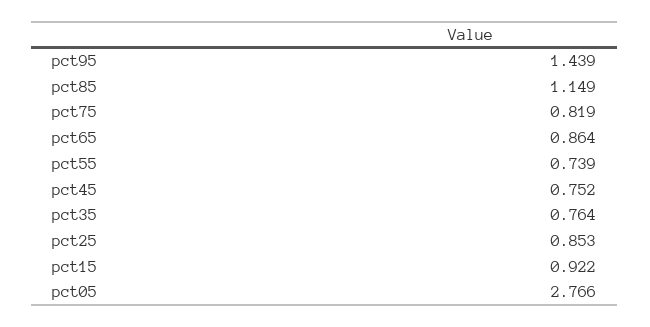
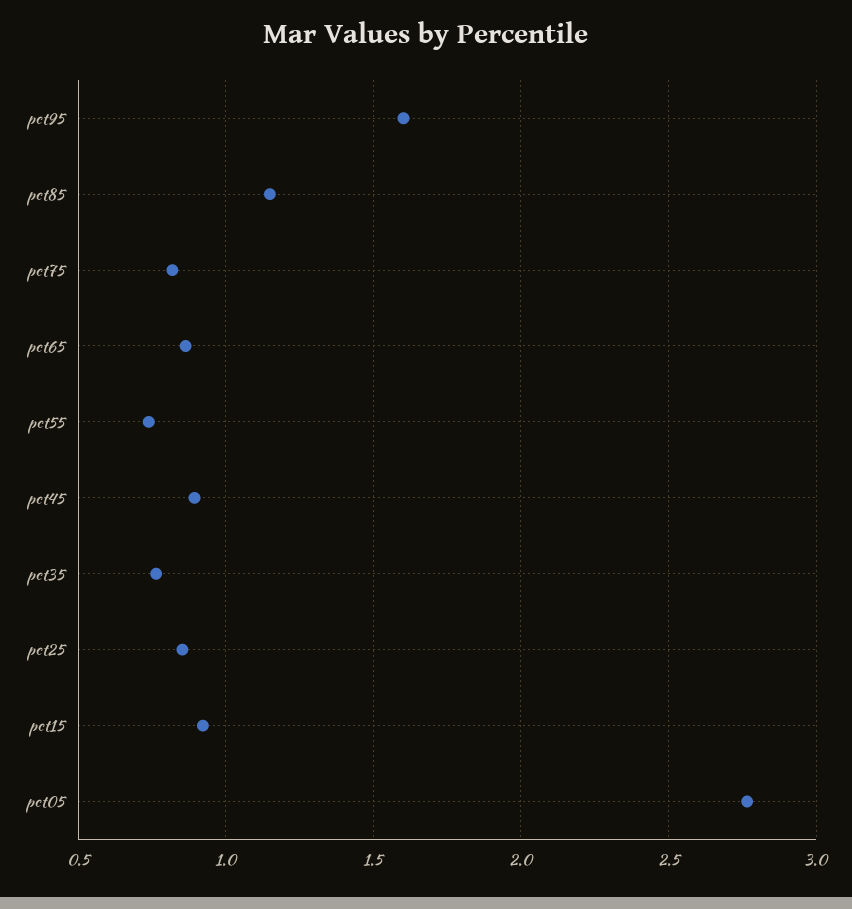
  {
-   "pct95": 1.439,
+   "pct95": 1.6,
    "pct85": 1.149,
    "pct75": 0.819,
    "pct65": 0.864,
    "pct55": 0.739,
-   "pct45": 0.752,
+   "pct45": 0.9,
    "pct35": 0.764,
    "pct25": 0.853,
    "pct15": 0.922,
    "pct05": 2.766
  }

